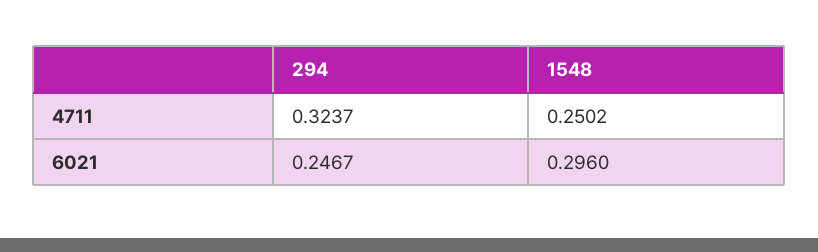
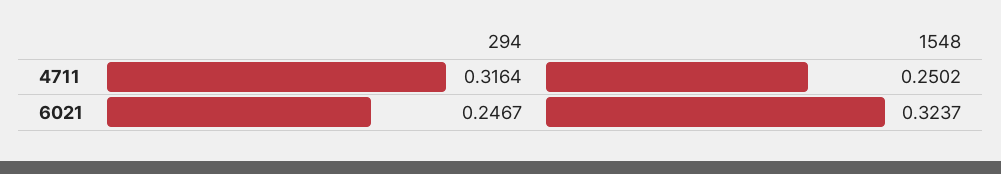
  {
    "294": {
-     "4711": 0.3237,
+     "4711": 0.3164,
      "6021": 0.2467
    },
    "1548": {
      "4711": 0.2502,
-     "6021": 0.296
+     "6021": 0.3237
    }
  }

